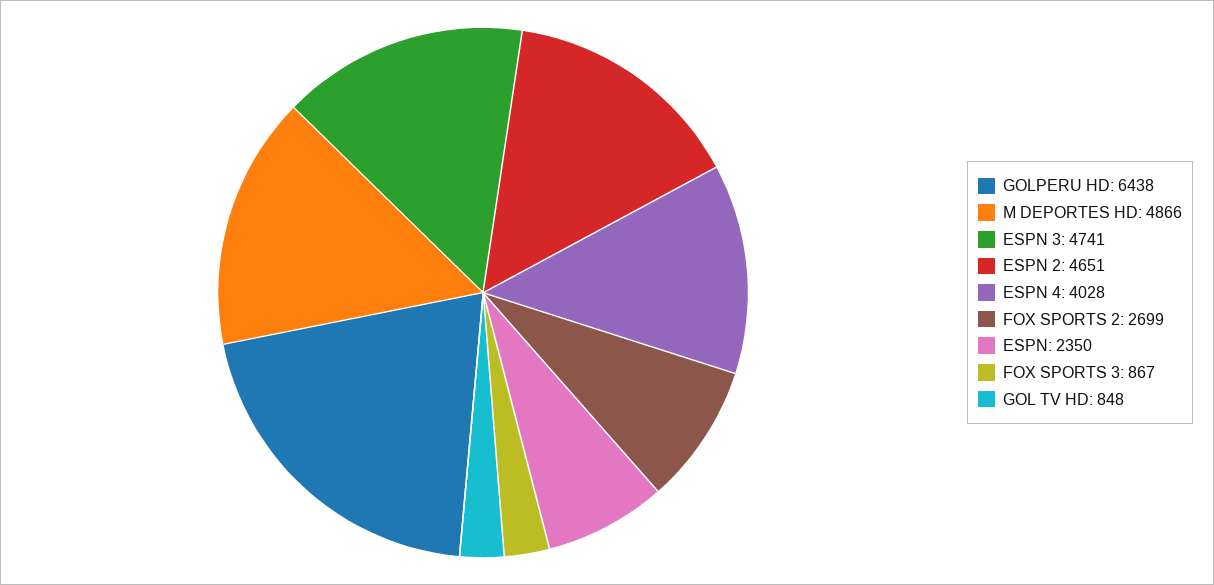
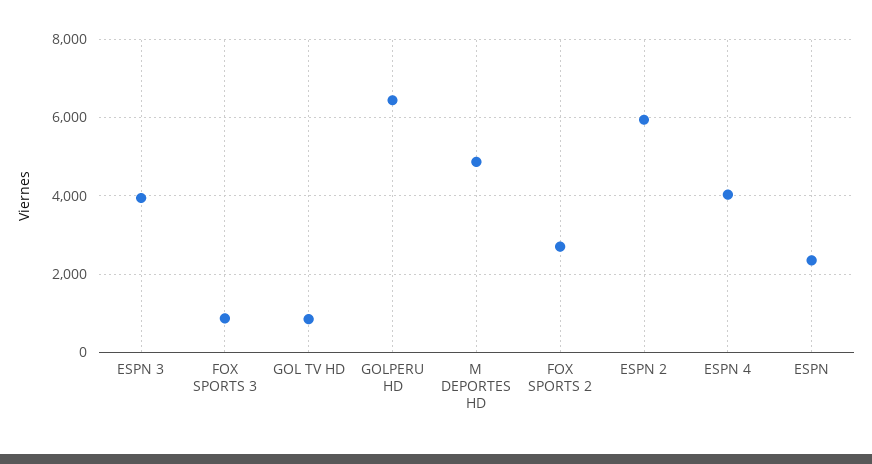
  {
    "GOLPERU HD": 6438,
    "M DEPORTES HD": 4866,
-   "ESPN 3": 4741,
+   "ESPN 3": 4000,
-   "ESPN 2": 4651,
+   "ESPN 2": 6000,
    "ESPN 4": 4028,
    "FOX SPORTS 2": 2699,
    "ESPN": 2350,
    "FOX SPORTS 3": 867,
    "GOL TV HD": 848
  }

